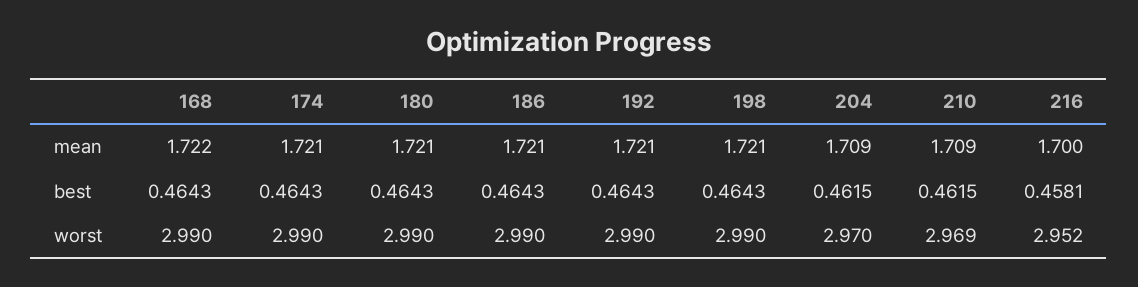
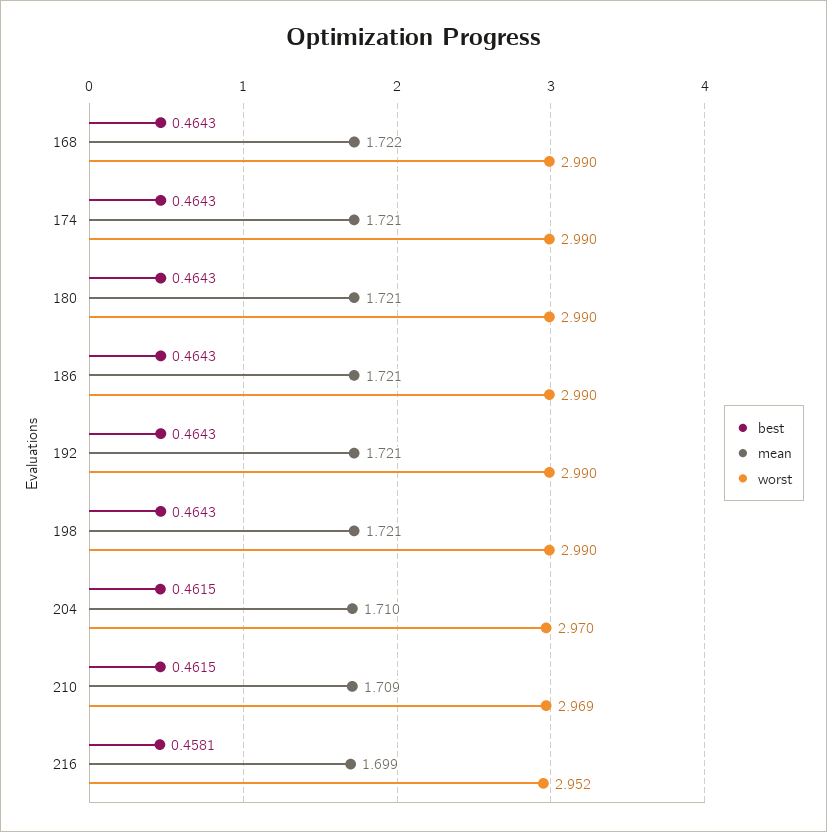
  {
    "mean": {
      "168": 1.722,
      "174": 1.721,
      "180": 1.721,
      "186": 1.721,
      "192": 1.721,
      "198": 1.721,
-     "204": 1.709,
+     "204": 1.71,
      "210": 1.709,
-     "216": 1.7
+     "216": 1.699
    },
    "best": {
      "168": 0.4643,
      "174": 0.4643,
      "180": 0.4643,
      "186": 0.4643,
      "192": 0.4643,
      "198": 0.4643,
      "204": 0.4615,
      "210": 0.4615,
      "216": 0.4581
    },
    "worst": {
      "168": 2.99,
      "174": 2.99,
      "180": 2.99,
      "186": 2.99,
      "192": 2.99,
      "198": 2.99,
      "204": 2.97,
      "210": 2.969,
      "216": 2.952
    }
  }

